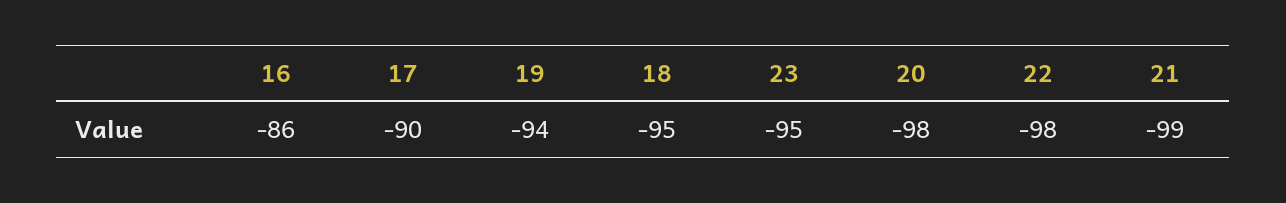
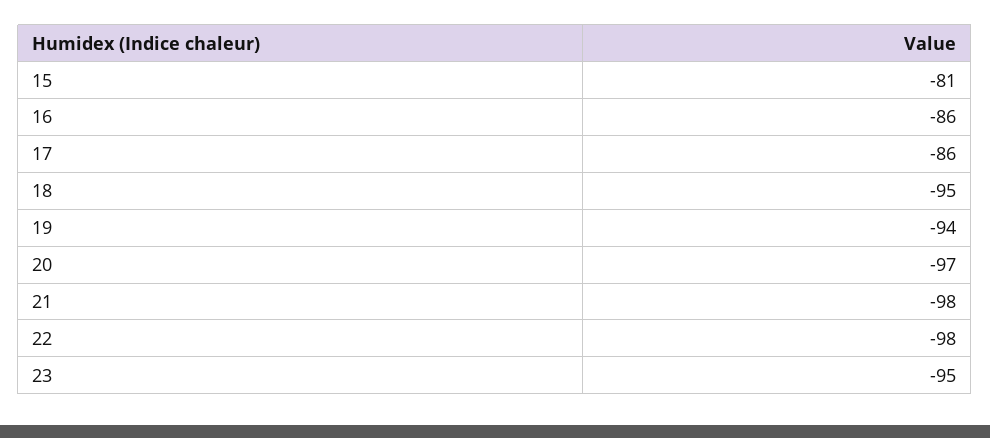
  {
    "16": -86,
-   "17": -90,
+   "17": -86,
    "19": -94,
    "18": -95,
    "23": -95,
-   "20": -98,
+   "20": -97,
    "22": -98,
-   "21": -99
+   "21": -98,
+   "15": -81
  }

